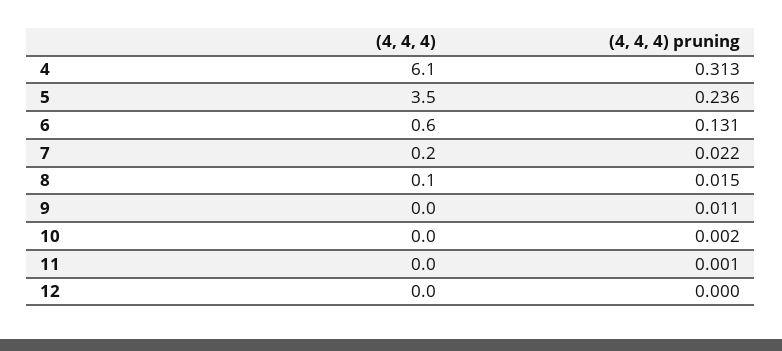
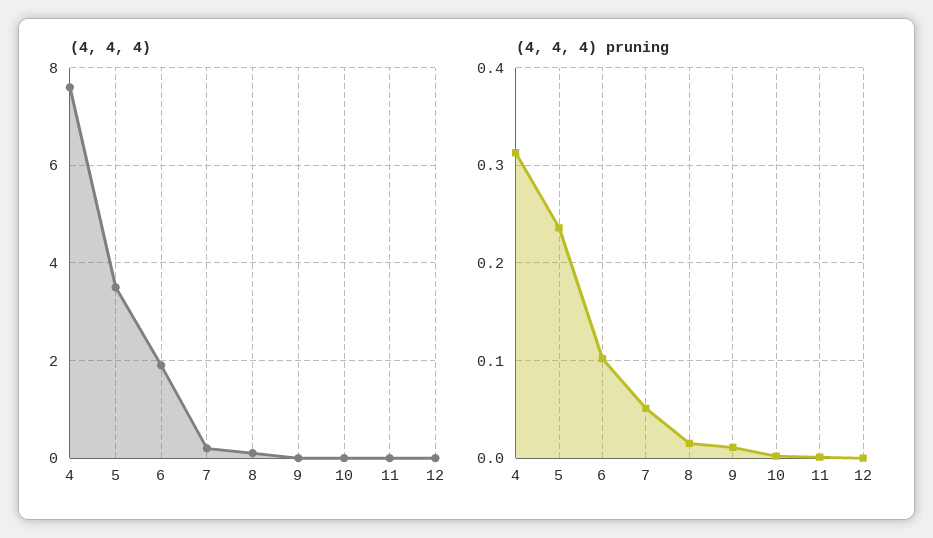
  {
    "(4, 4, 4)": {
-     "4": 6.1,
+     "4": 7.5,
      "5": 3.5,
-     "6": 0.6,
+     "6": 2,
      "7": 0.2,
      "8": 0.1,
      "9": 0,
      "10": 0,
      "11": 0,
      "12": 0
    },
    "(4, 4, 4) pruning": {
      "4": 0.313,
      "5": 0.236,
-     "6": 0.131,
+     "6": 0.1,
-     "7": 0.022,
+     "7": 0.05,
      "8": 0.015,
      "9": 0.011,
      "10": 0.002,
      "11": 0.001,
      "12": 0
    }
  }

